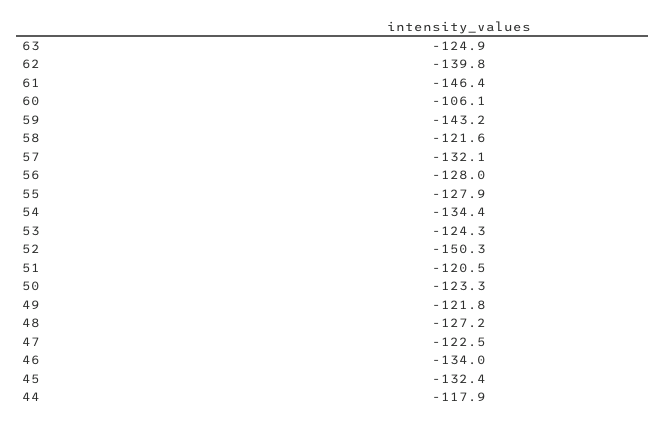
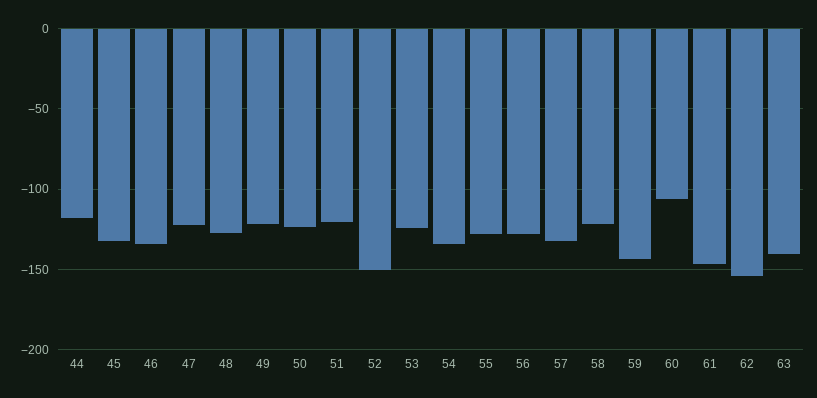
  {
-   "63": -124.9,
+   "63": -140,
-   "62": -139.8,
+   "62": -155,
    "61": -146.4,
    "60": -106.1,
    "59": -143.2,
    "58": -121.6,
    "57": -132.1,
    "56": -128,
    "55": -127.9,
    "54": -134.4,
    "53": -124.3,
    "52": -150.3,
    "51": -120.5,
    "50": -123.3,
    "49": -121.8,
    "48": -127.2,
    "47": -122.5,
    "46": -134,
    "45": -132.4,
    "44": -117.9
  }

